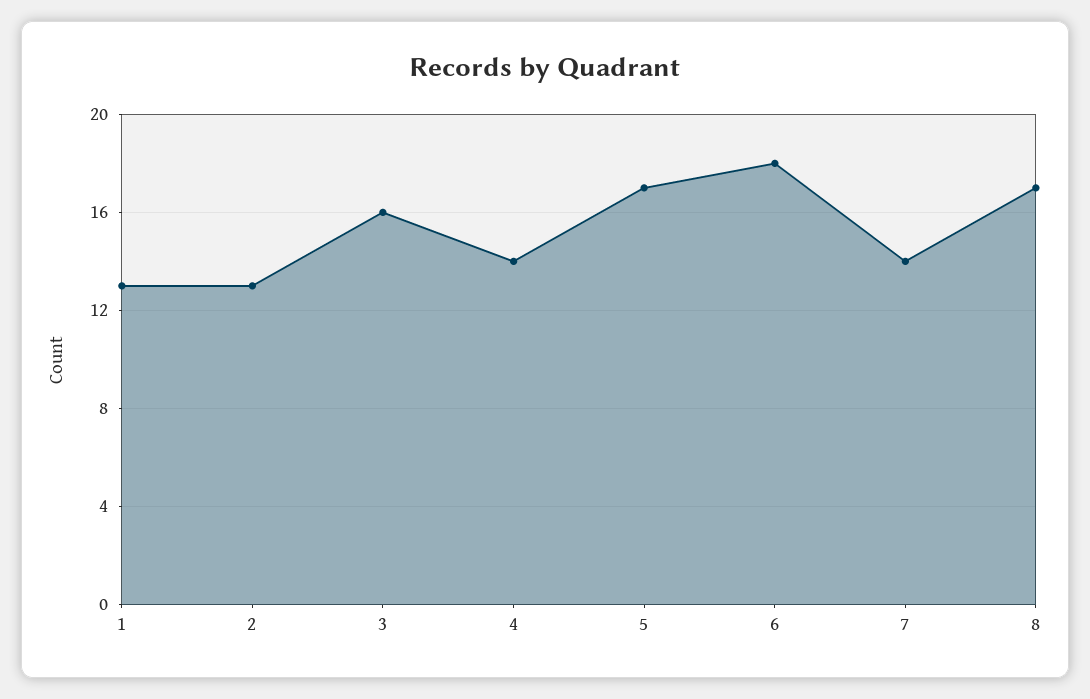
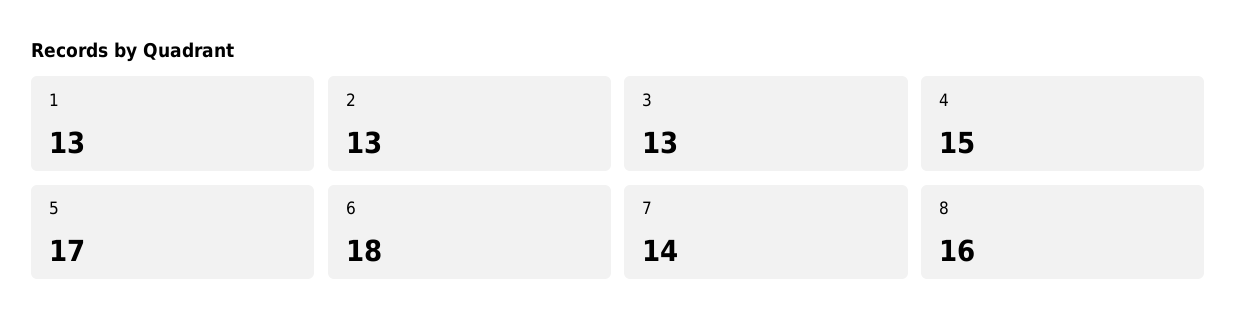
  {
    "1": 13,
    "2": 13,
-   "3": 16,
+   "3": 13,
-   "4": 14,
+   "4": 15,
    "5": 17,
    "6": 18,
    "7": 14,
-   "8": 17
+   "8": 16
  }

